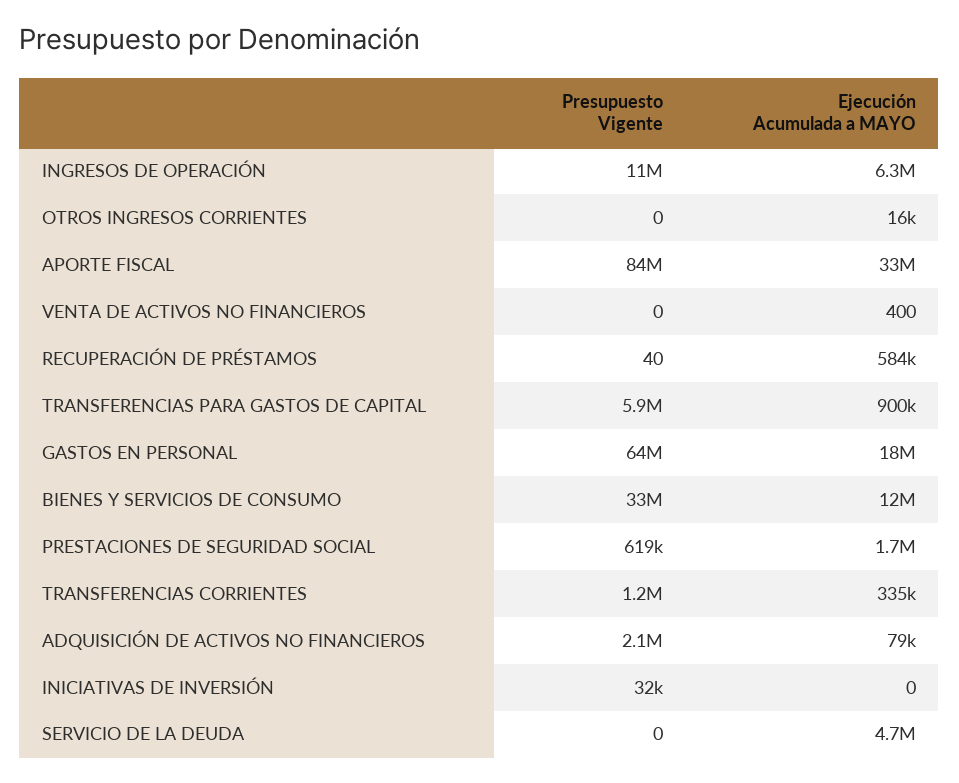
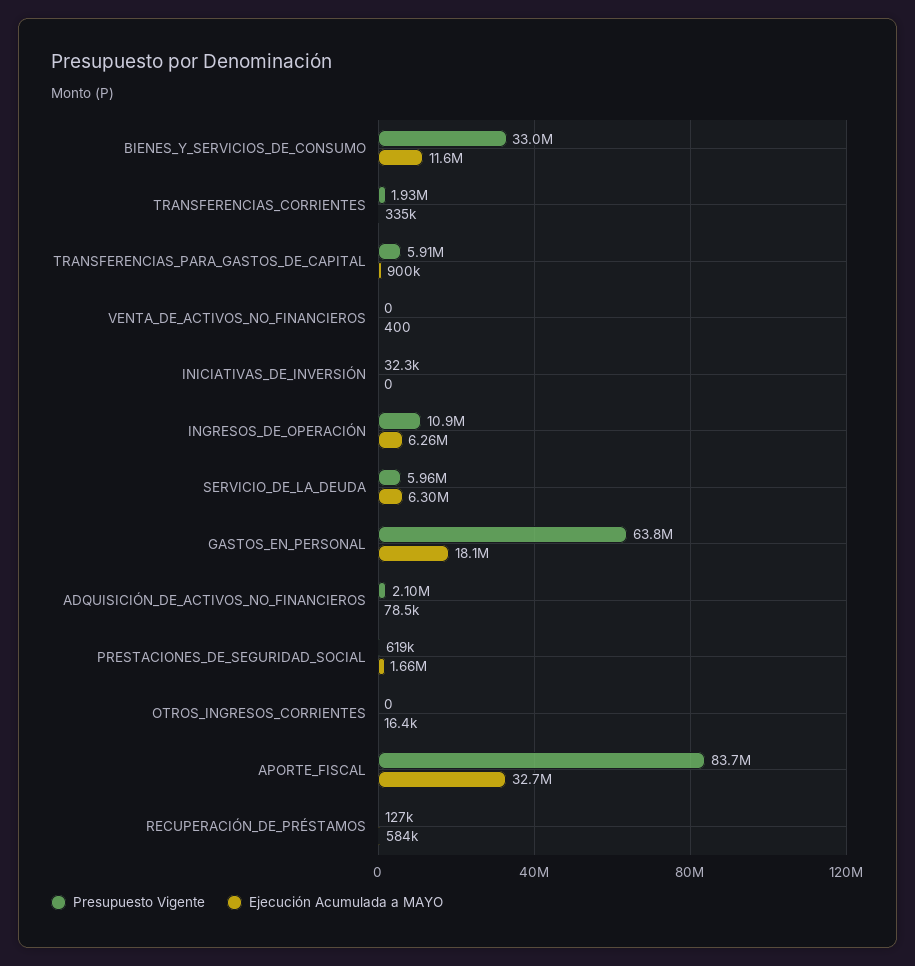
  {
    "Presupuesto Vigente": {
      "INGRESOS DE OPERACIÓN": 10900000,
      "OTROS INGRESOS CORRIENTES": 0,
      "APORTE FISCAL": 83700000,
      "VENTA DE ACTIVOS NO FINANCIEROS": 0,
-     "RECUPERACIÓN DE PRÉSTAMOS": 40,
+     "RECUPERACIÓN DE PRÉSTAMOS": 127000,
      "TRANSFERENCIAS PARA GASTOS DE CAPITAL": 5910000,
      "GASTOS EN PERSONAL": 63800000,
      "BIENES Y SERVICIOS DE CONSUMO": 33000000,
      "PRESTACIONES DE SEGURIDAD SOCIAL": 619000,
-     "TRANSFERENCIAS CORRIENTES": 1200000,
+     "TRANSFERENCIAS CORRIENTES": 1930000,
      "ADQUISICIÓN DE ACTIVOS NO FINANCIEROS": 2100000,
      "INICIATIVAS DE INVERSIÓN": 32300,
-     "SERVICIO DE LA DEUDA": 0
+     "SERVICIO DE LA DEUDA": 5960000
    },
    "Ejecución Acumulada a MAYO": {
      "INGRESOS DE OPERACIÓN": 6260000,
      "OTROS INGRESOS CORRIENTES": 16400,
      "APORTE FISCAL": 32700000,
      "VENTA DE ACTIVOS NO FINANCIEROS": 400,
      "RECUPERACIÓN DE PRÉSTAMOS": 584000,
      "TRANSFERENCIAS PARA GASTOS DE CAPITAL": 900000,
      "GASTOS EN PERSONAL": 18100000,
      "BIENES Y SERVICIOS DE CONSUMO": 11600000,
      "PRESTACIONES DE SEGURIDAD SOCIAL": 1660000,
      "TRANSFERENCIAS CORRIENTES": 335000,
      "ADQUISICIÓN DE ACTIVOS NO FINANCIEROS": 78500,
      "INICIATIVAS DE INVERSIÓN": 0,
-     "SERVICIO DE LA DEUDA": 4700000
+     "SERVICIO DE LA DEUDA": 6300000
    }
  }

